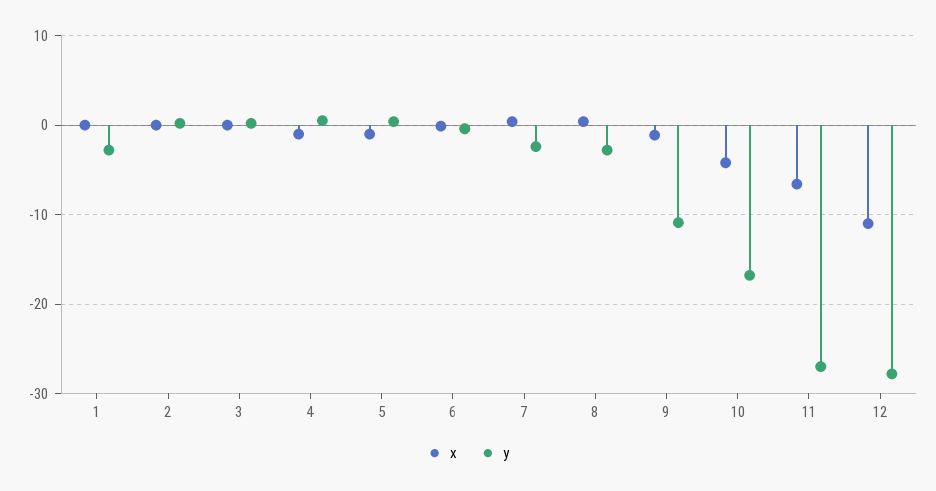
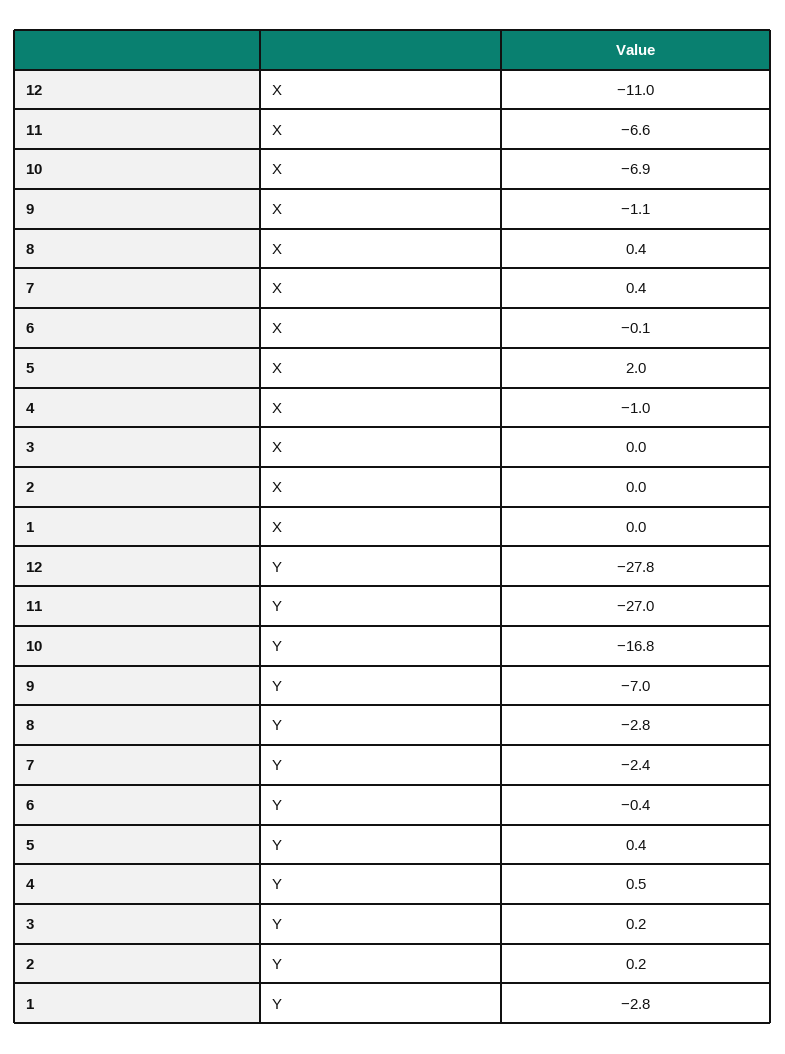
  {
    "x": {
      "1": 0,
      "2": 0,
      "3": 0,
      "4": -1,
-     "5": -1,
+     "5": 2,
      "6": -0.1,
      "7": 0.4,
      "8": 0.4,
      "9": -1.1,
-     "10": -4,
+     "10": -6.9,
      "11": -6.6,
      "12": -11
    },
    "y": {
      "1": -2.8,
      "2": 0.2,
      "3": 0.2,
      "4": 0.5,
      "5": 0.4,
      "6": -0.4,
      "7": -2.4,
      "8": -2.8,
-     "9": -11,
+     "9": -7,
      "10": -16.8,
      "11": -27,
      "12": -27.8
    }
  }

